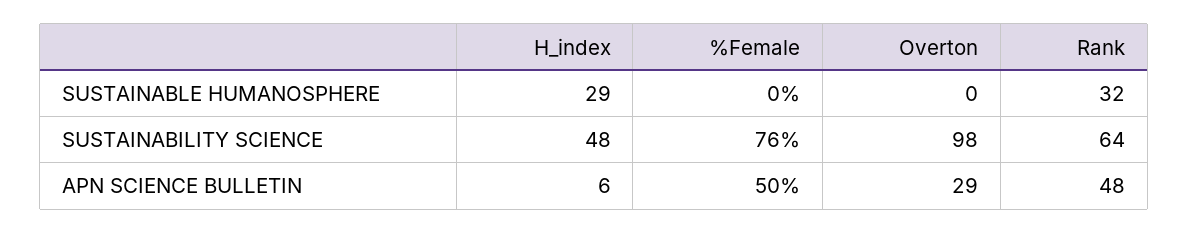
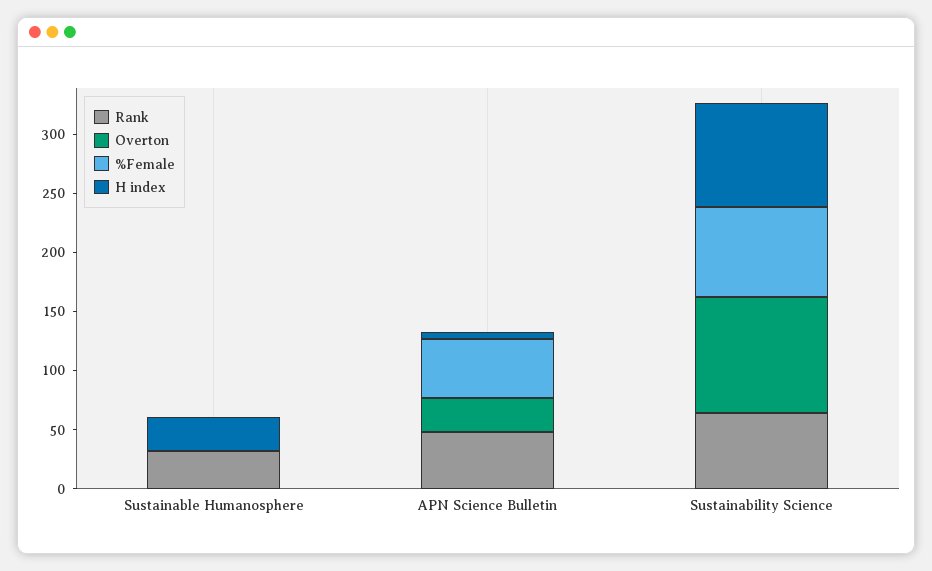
  {
    "H_index": {
      "SUSTAINABLE HUMANOSPHERE": 29,
-     "SUSTAINABILITY SCIENCE": 48,
+     "SUSTAINABILITY SCIENCE": 90,
      "APN SCIENCE BULLETIN": 6
    },
    "%Female": {
      "SUSTAINABLE HUMANOSPHERE": 0,
      "SUSTAINABILITY SCIENCE": 76,
      "APN SCIENCE BULLETIN": 50
    },
    "Overton": {
      "SUSTAINABLE HUMANOSPHERE": 0,
      "SUSTAINABILITY SCIENCE": 98,
      "APN SCIENCE BULLETIN": 29
    },
    "Rank": {
      "SUSTAINABLE HUMANOSPHERE": 32,
      "SUSTAINABILITY SCIENCE": 64,
      "APN SCIENCE BULLETIN": 48
    }
  }

